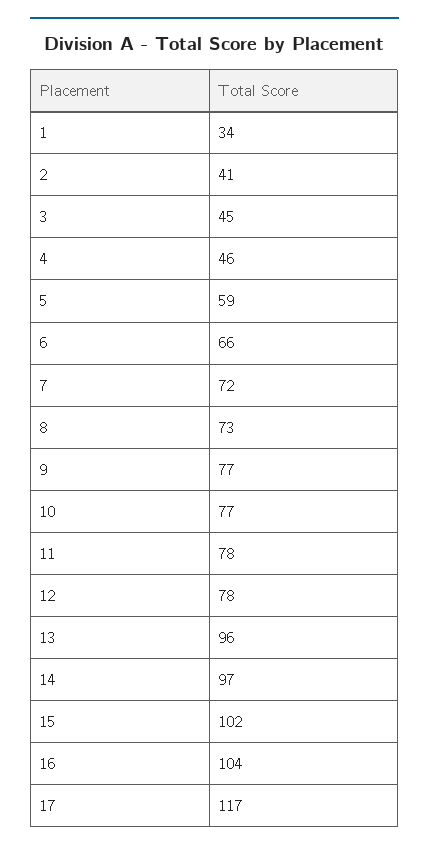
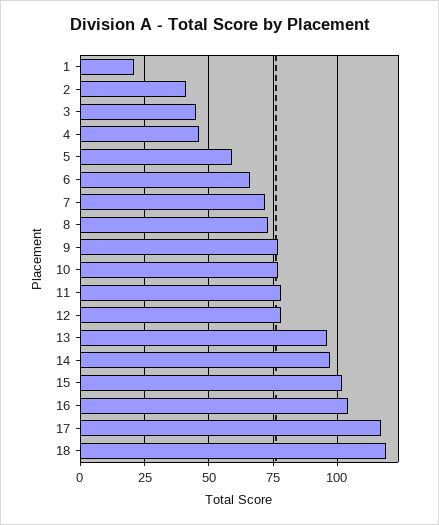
  {
-   "1": 34,
+   "1": 20,
    "2": 41,
    "3": 45,
    "4": 46,
    "5": 59,
    "6": 66,
    "7": 72,
    "8": 73,
    "9": 77,
    "10": 77,
    "11": 78,
    "12": 78,
    "13": 96,
    "14": 97,
    "15": 102,
    "16": 104,
-   "17": 117
+   "17": 117,
+   "18": 120
  }

